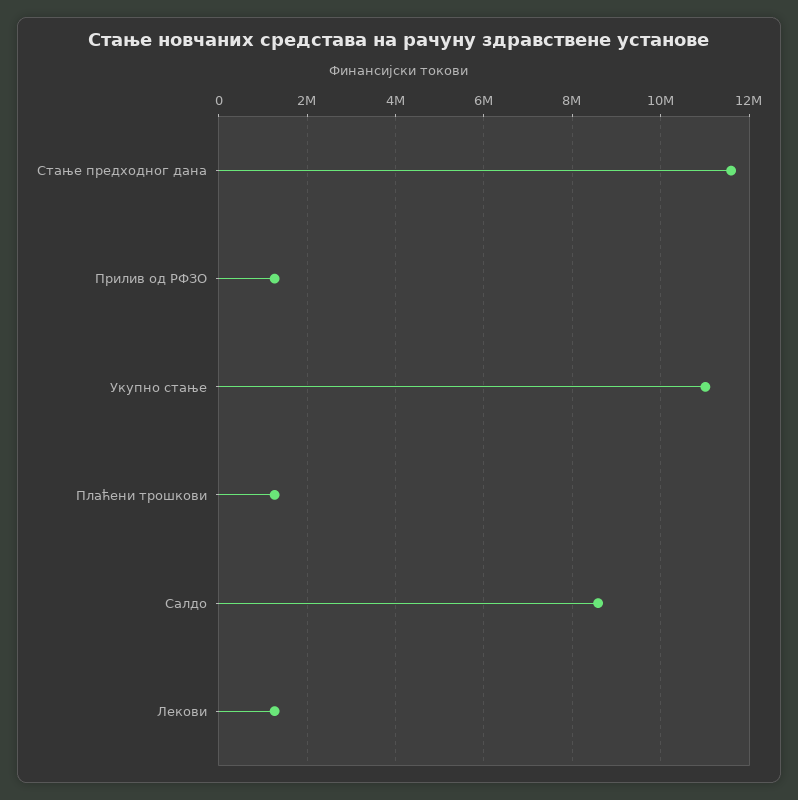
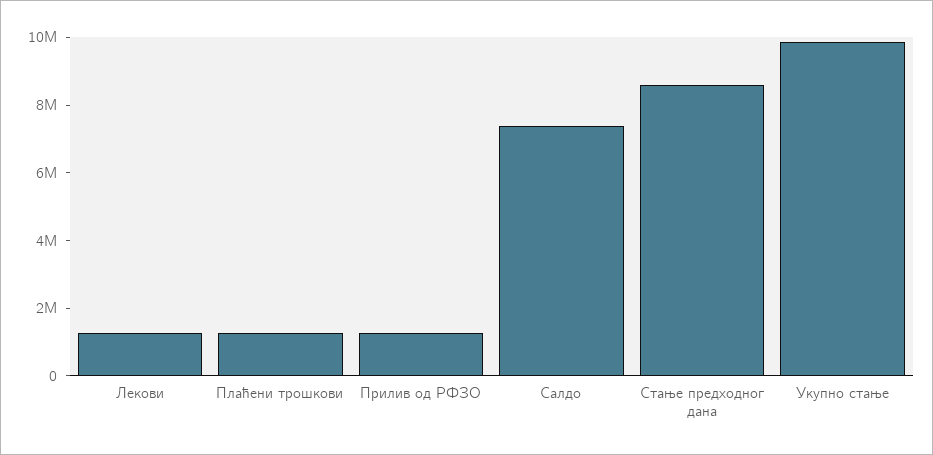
  {
-   "Стање предходног дана": 11600000,
+   "Стање предходног дана": 8500000,
    "Прилив од РФЗО": 1200000,
-   "Укупно стање": 11000000,
+   "Укупно стање": 10000000,
    "Плаћени трошкови": 1200000,
-   "Салдо": 8600000,
+   "Салдо": 7500000,
    "Лекови": 1200000
  }

